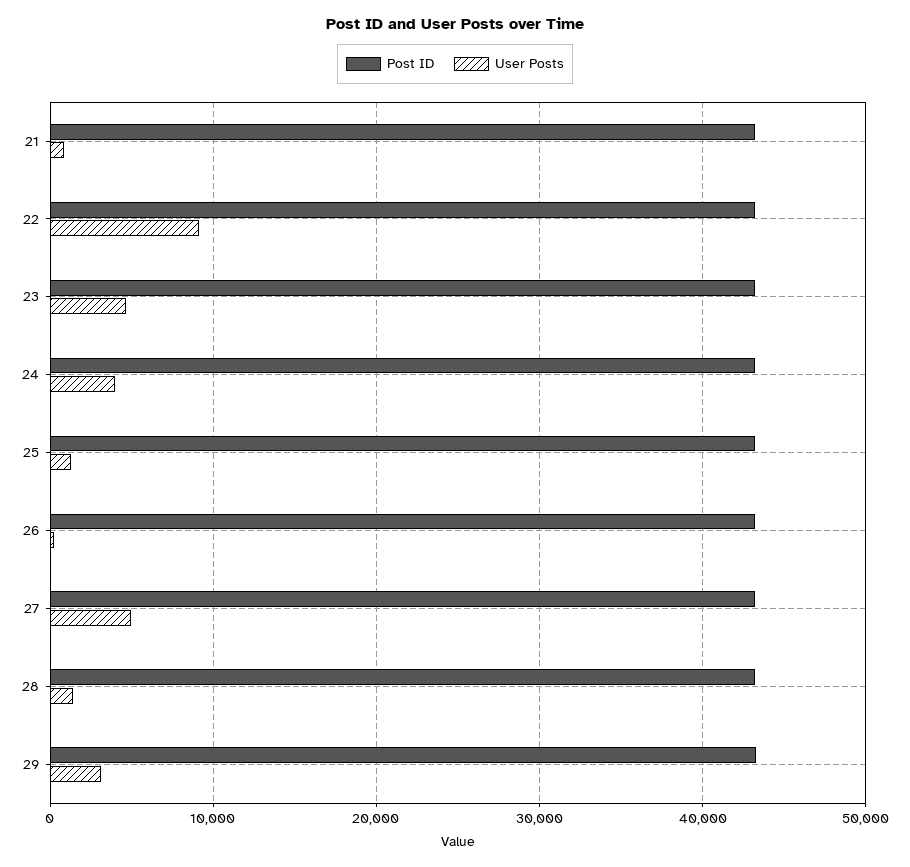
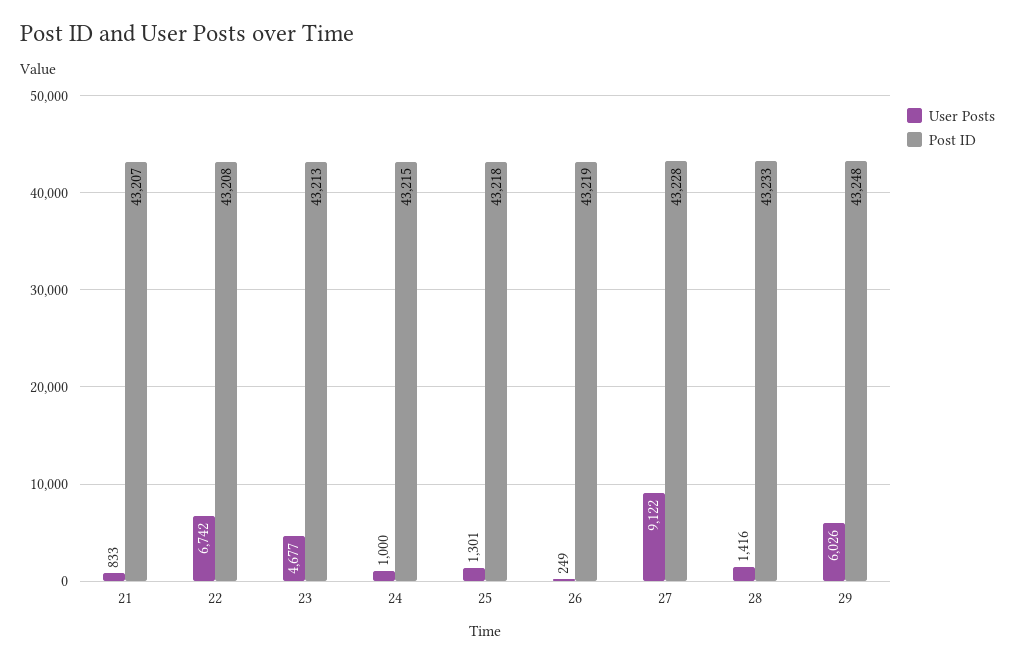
  {
    "Post ID": {
      "21": 43207,
      "22": 43208,
      "23": 43213,
      "24": 43215,
      "25": 43218,
      "26": 43219,
      "27": 43228,
      "28": 43233,
      "29": 43248
    },
    "User Posts": {
      "21": 833,
-     "22": 9000,
+     "22": 6742,
      "23": 4677,
-     "24": 4000,
+     "24": 1000,
      "25": 1301,
      "26": 249,
-     "27": 5000,
+     "27": 9122,
      "28": 1416,
-     "29": 3000
+     "29": 6026
    }
  }

